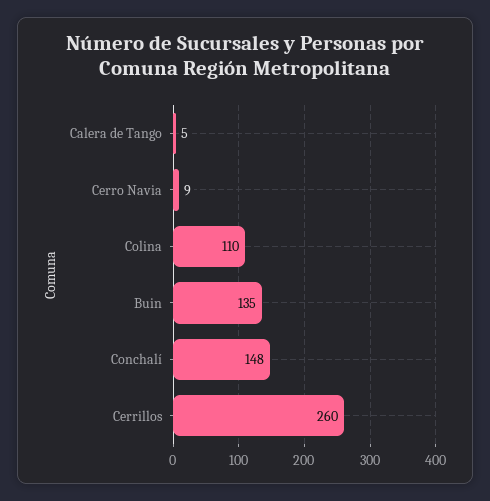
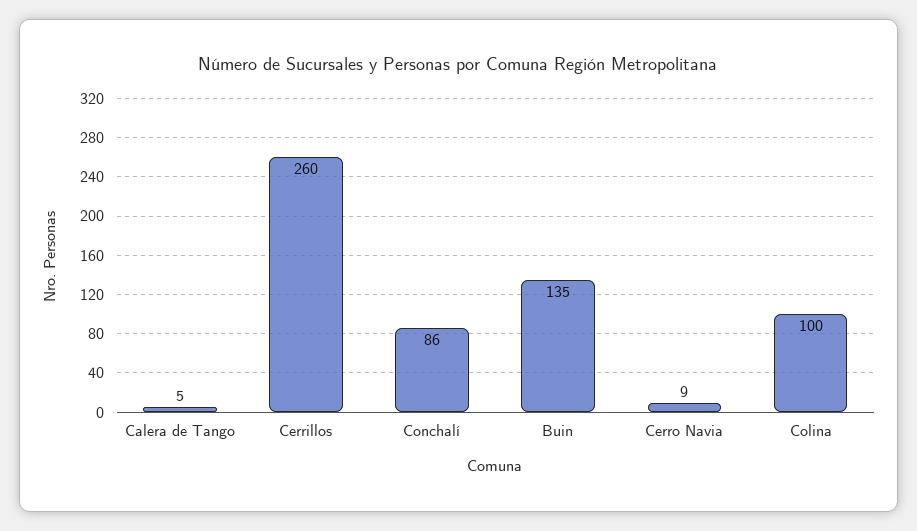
  {
    "Calera de Tango": 5,
    "Cerro Navia": 9,
-   "Colina": 110,
+   "Colina": 100,
    "Buin": 135,
-   "Conchalí": 148,
+   "Conchalí": 86,
    "Cerrillos": 260
  }

